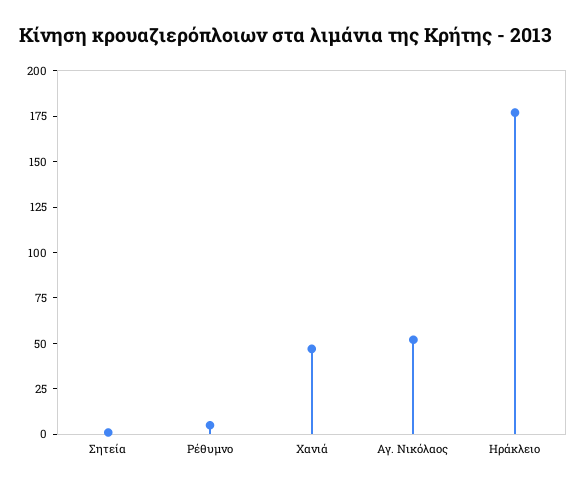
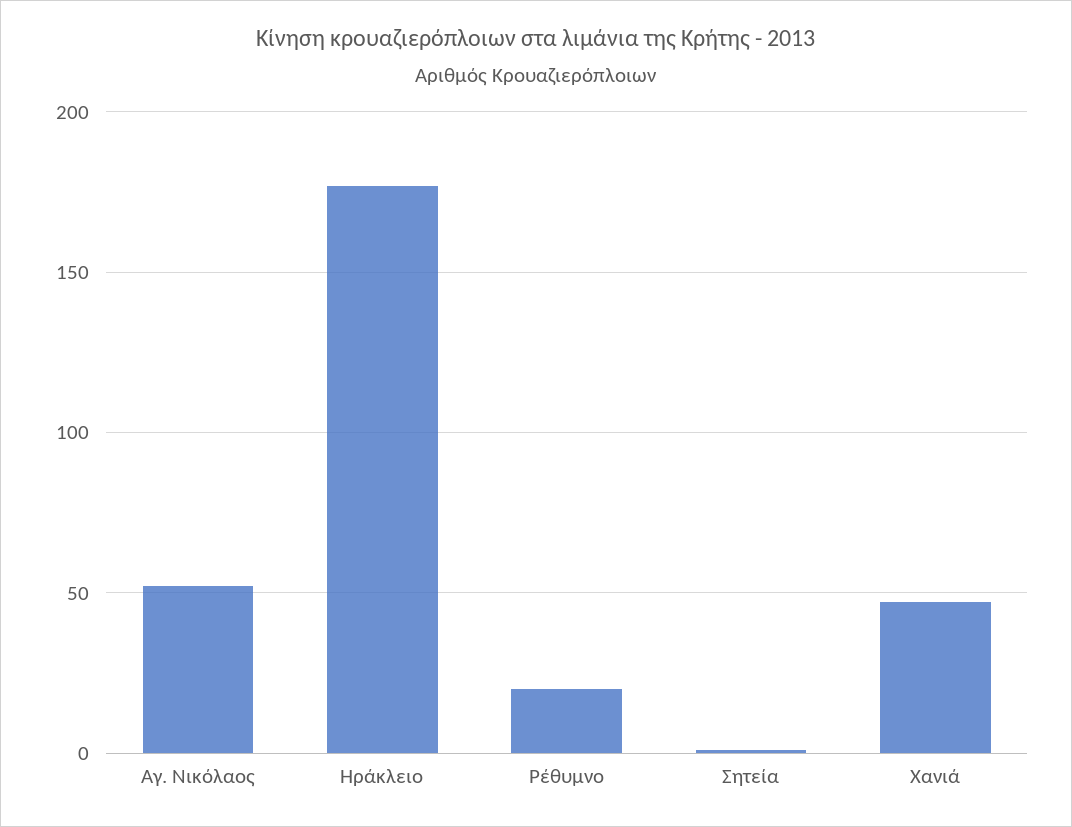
  {
    "Σητεία": 0,
-   "Ρέθυμνο": 5,
+   "Ρέθυμνο": 20,
    "Χανιά": 45,
    "Αγ. Νικόλαος": 50,
    "Ηράκλειο": 175
  }

